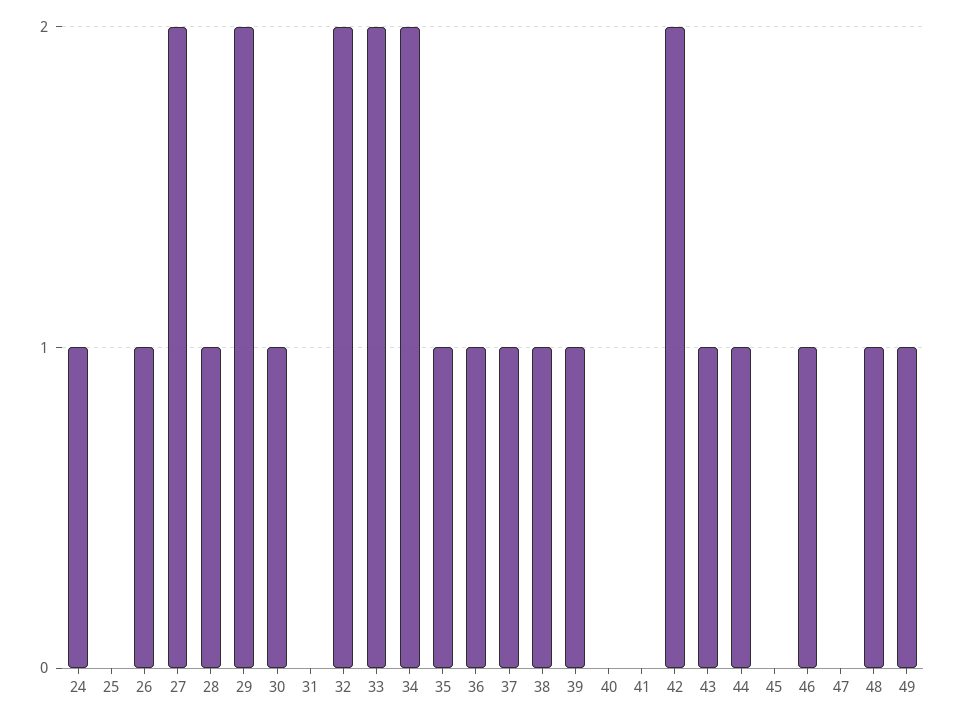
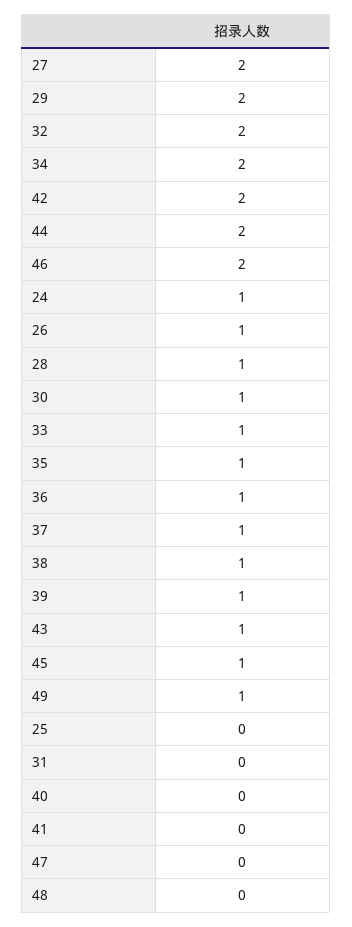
  {
    "24": 1,
    "25": 0,
    "26": 1,
    "27": 2,
    "28": 1,
    "29": 2,
    "30": 1,
    "31": 0,
    "32": 2,
-   "33": 2,
+   "33": 1,
    "34": 2,
    "35": 1,
    "36": 1,
    "37": 1,
    "38": 1,
    "39": 1,
    "40": 0,
    "41": 0,
    "42": 2,
    "43": 1,
-   "44": 1,
+   "44": 2,
-   "45": 0,
+   "45": 1,
-   "46": 1,
+   "46": 2,
    "47": 0,
-   "48": 1,
+   "48": 0,
    "49": 1
  }

